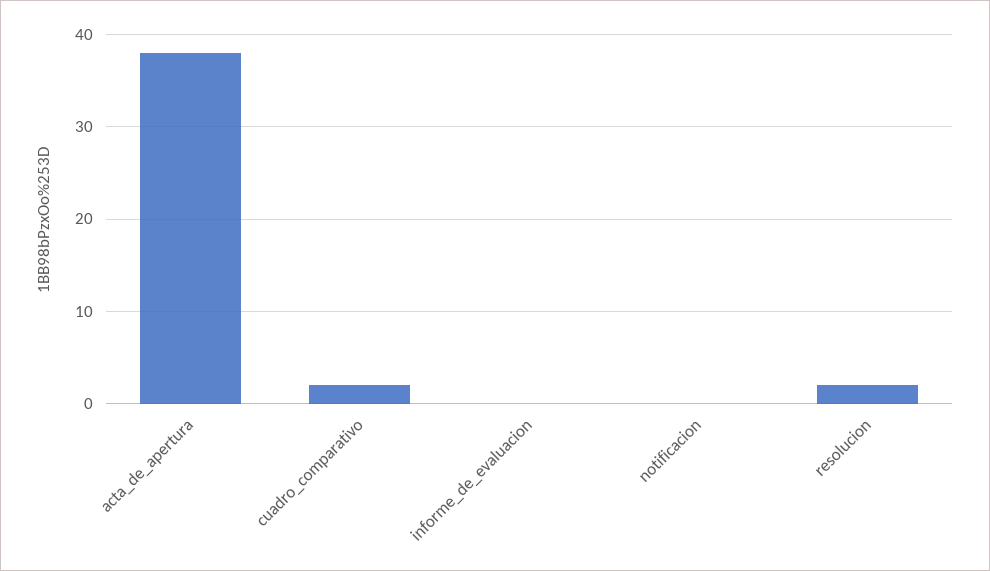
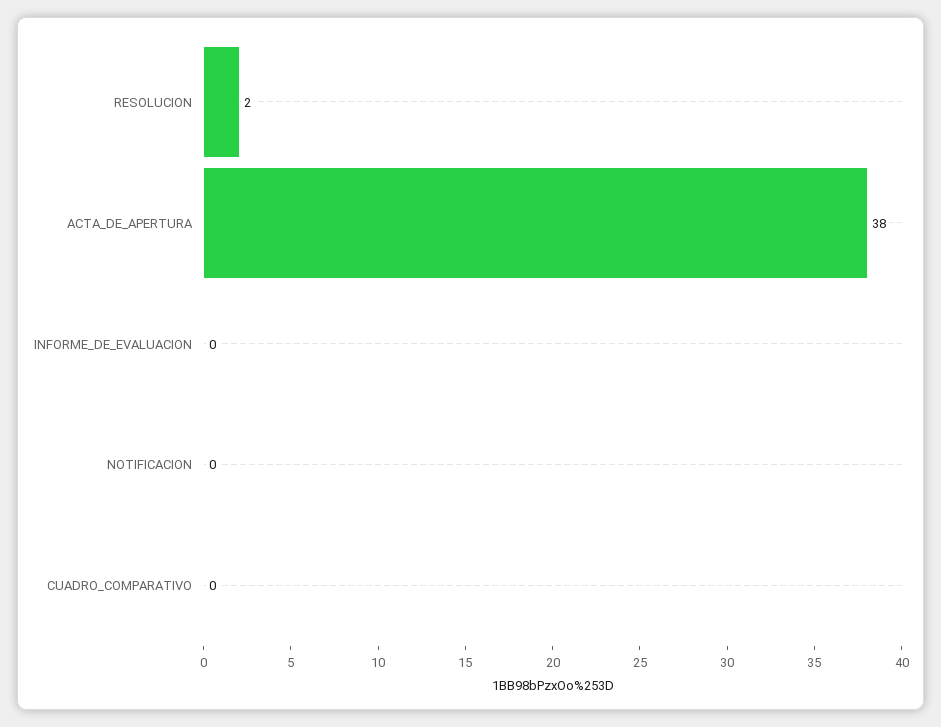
  {
    "acta_de_apertura": 38,
-   "cuadro_comparativo": 2,
+   "cuadro_comparativo": 0,
    "informe_de_evaluacion": 0,
    "notificacion": 0,
    "resolucion": 2
  }

